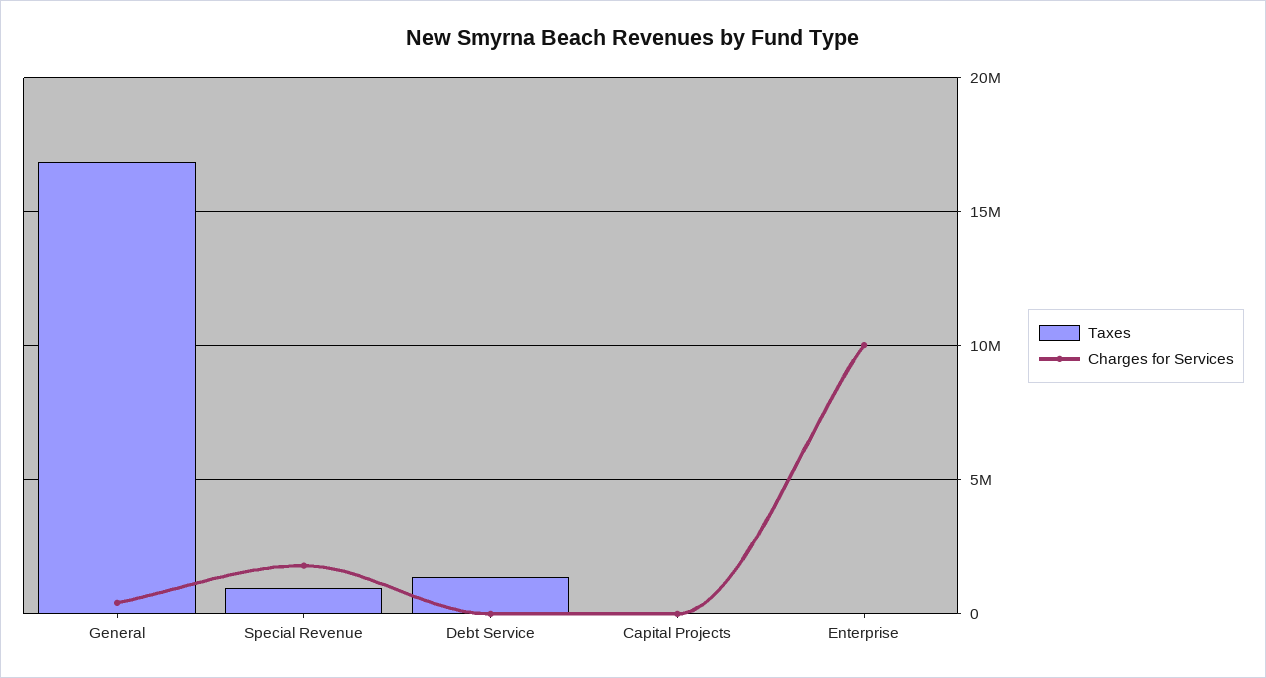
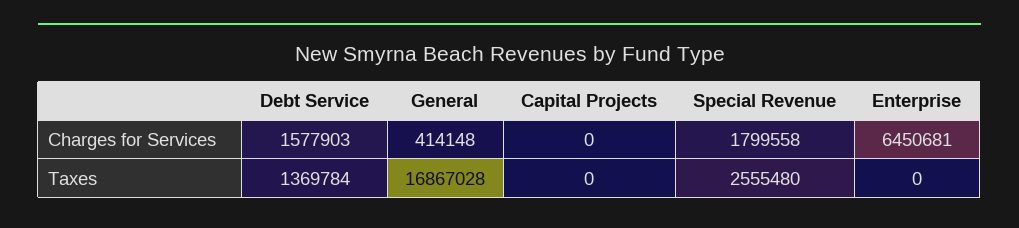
  {
    "Taxes": {
      "General": 16867028,
-     "Special Revenue": 1000000,
+     "Special Revenue": 2555480,
      "Debt Service": 1369784,
      "Capital Projects": 0,
      "Enterprise": 0
    },
    "Charges for Services": {
      "General": 414148,
      "Special Revenue": 1799558,
-     "Debt Service": 0,
+     "Debt Service": 1577903,
      "Capital Projects": 0,
-     "Enterprise": 10000000
+     "Enterprise": 6450681
    }
  }

